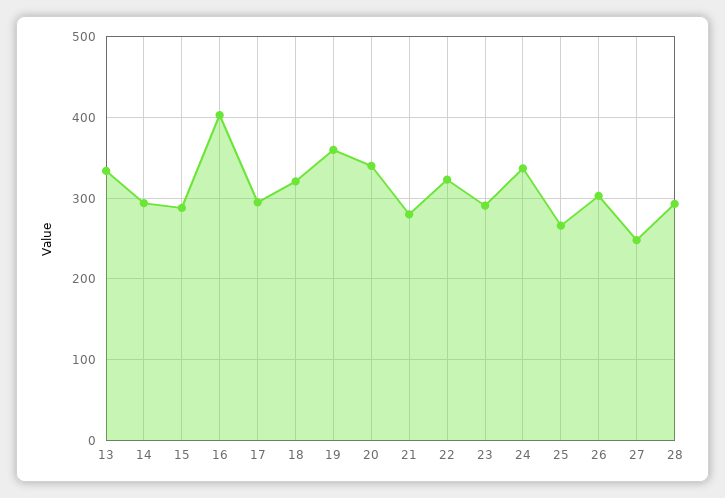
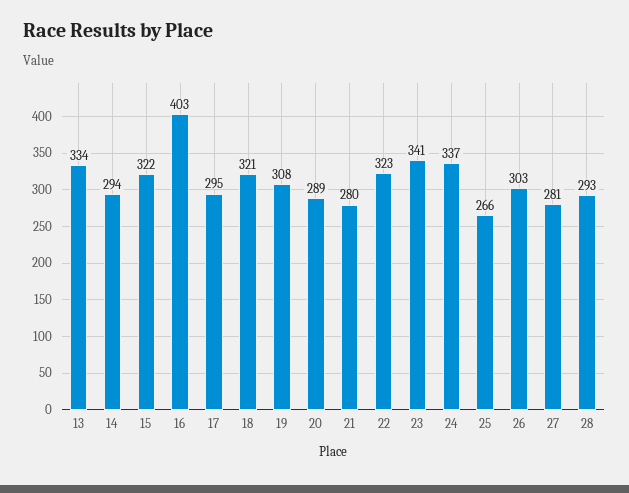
  {
    "13": 334,
    "14": 294,
-   "15": 290,
+   "15": 322,
    "16": 403,
    "17": 295,
    "18": 321,
-   "19": 360,
+   "19": 308,
-   "20": 340,
+   "20": 289,
    "21": 280,
    "22": 323,
-   "23": 290,
+   "23": 341,
    "24": 337,
    "25": 266,
    "26": 303,
-   "27": 250,
+   "27": 281,
    "28": 293
  }

